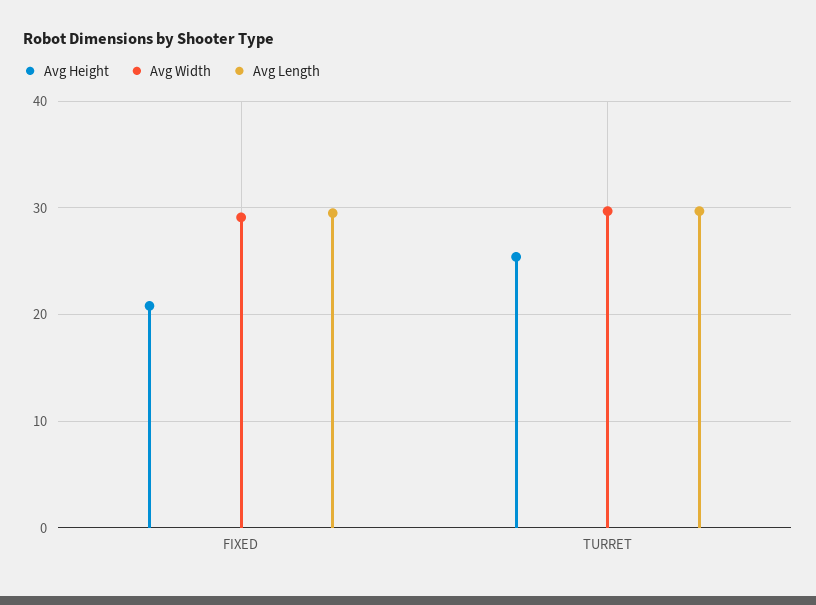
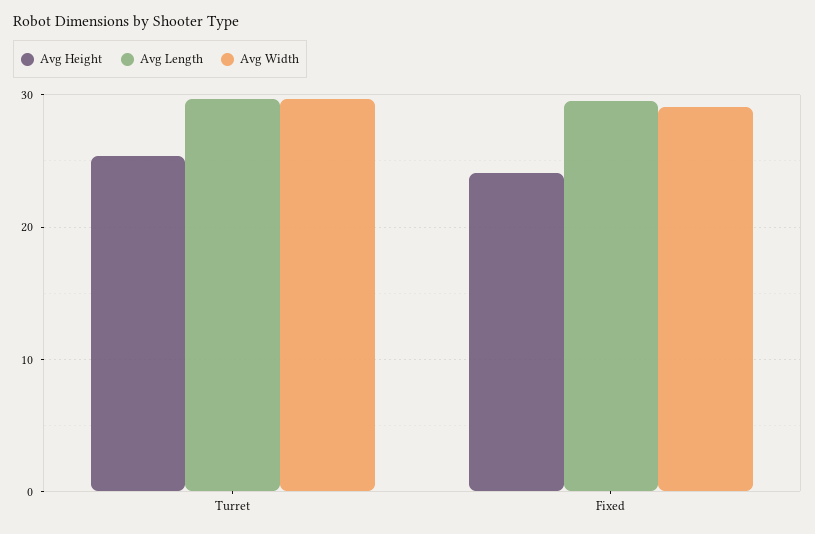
  {
    "Avg Height": {
-     "FIXED": 21,
+     "FIXED": 24,
      "TURRET": 25
    },
    "Avg Width": {
      "FIXED": 29,
      "TURRET": 30
    },
    "Avg Length": {
      "FIXED": 30,
      "TURRET": 30
    }
  }

